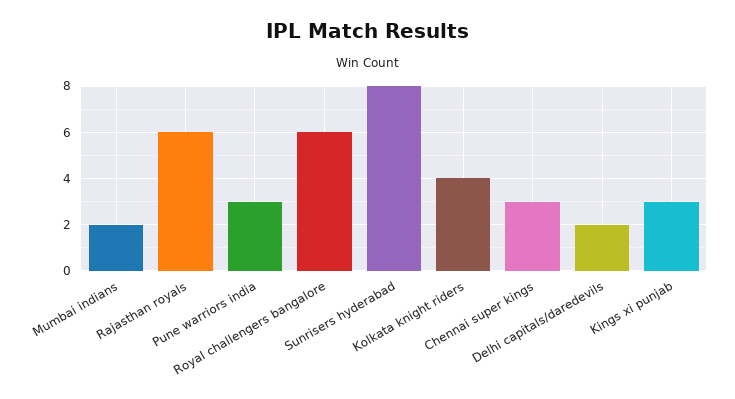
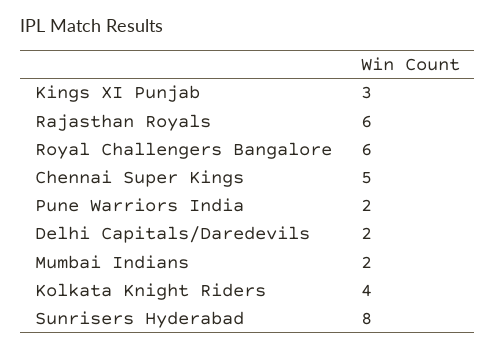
  {
    "Mumbai indians": 2,
    "Rajasthan royals": 6,
-   "Pune warriors india": 3,
+   "Pune warriors india": 2,
    "Royal challengers bangalore": 6,
    "Sunrisers hyderabad": 8,
    "Kolkata knight riders": 4,
-   "Chennai super kings": 3,
+   "Chennai super kings": 5,
    "Delhi capitals/daredevils": 2,
    "Kings xi punjab": 3
  }

